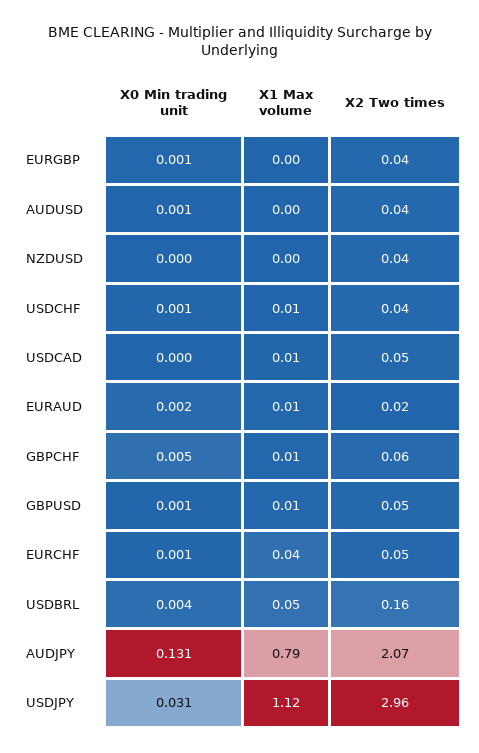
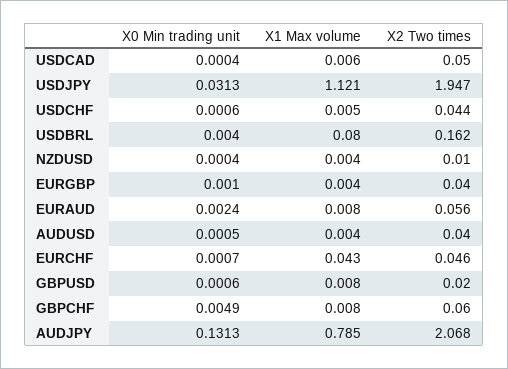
  {
    "X0 Min trading unit": {
      "EURGBP": 0.001,
      "AUDUSD": 0.0005,
      "NZDUSD": 0.0004,
      "USDCHF": 0.0006,
      "USDCAD": 0.0004,
      "EURAUD": 0.0024,
      "GBPCHF": 0.0049,
      "GBPUSD": 0.0006,
      "EURCHF": 0.0007,
      "USDBRL": 0.004,
      "AUDJPY": 0.1313,
      "USDJPY": 0.0313
    },
    "X1 Max volume": {
      "EURGBP": 0.004,
      "AUDUSD": 0.004,
      "NZDUSD": 0.004,
      "USDCHF": 0.005,
      "USDCAD": 0.006,
      "EURAUD": 0.008,
      "GBPCHF": 0.008,
      "GBPUSD": 0.008,
      "EURCHF": 0.043,
-     "USDBRL": 0.05,
+     "USDBRL": 0.08,
      "AUDJPY": 0.785,
      "USDJPY": 1.121
    },
    "X2 Two times": {
      "EURGBP": 0.04,
      "AUDUSD": 0.04,
-     "NZDUSD": 0.04,
+     "NZDUSD": 0.01,
      "USDCHF": 0.044,
      "USDCAD": 0.05,
-     "EURAUD": 0.02,
+     "EURAUD": 0.056,
      "GBPCHF": 0.06,
-     "GBPUSD": 0.05,
+     "GBPUSD": 0.02,
      "EURCHF": 0.046,
      "USDBRL": 0.162,
      "AUDJPY": 2.068,
-     "USDJPY": 2.96
+     "USDJPY": 1.947
    }
  }

